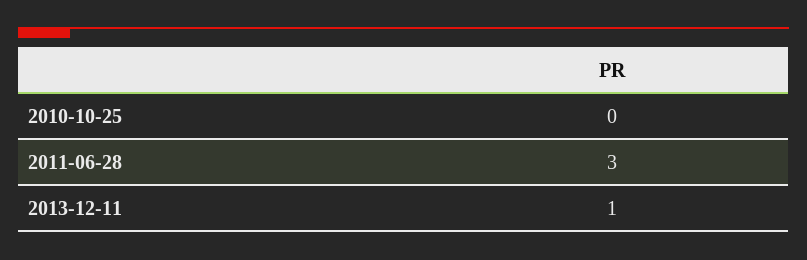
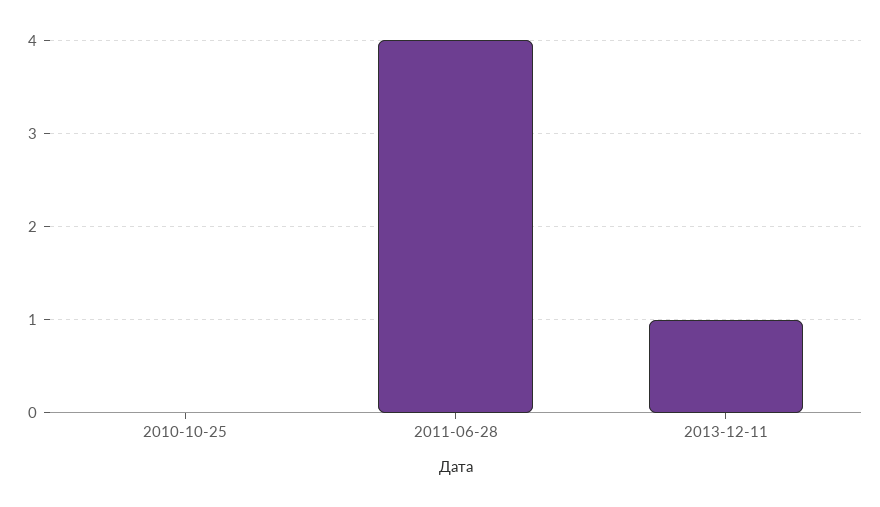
  {
    "2010-10-25": 0,
-   "2011-06-28": 3,
+   "2011-06-28": 4,
    "2013-12-11": 1
  }

